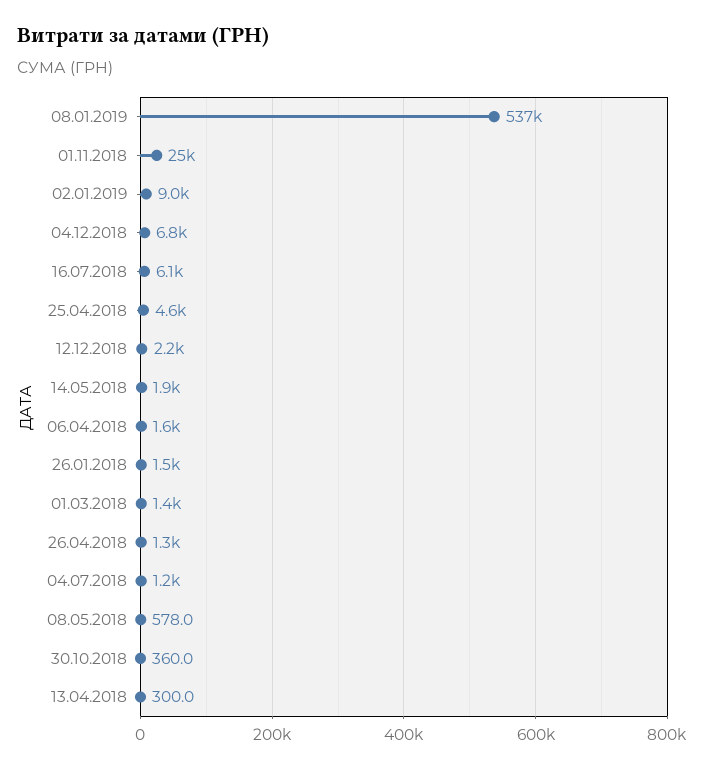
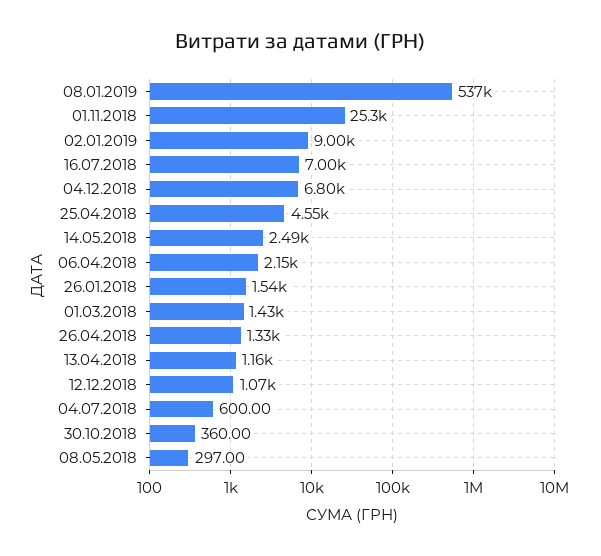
  {
    "08.01.2019": 537000,
    "01.11.2018": 25300,
    "02.01.2019": 9000,
    "04.12.2018": 6800,
-   "16.07.2018": 6100,
+   "16.07.2018": 7000,
    "25.04.2018": 4550,
-   "12.12.2018": 2200,
+   "12.12.2018": 1070,
-   "14.05.2018": 1900,
+   "14.05.2018": 2490,
-   "06.04.2018": 1600,
+   "06.04.2018": 2150,
    "26.01.2018": 1540,
    "01.03.2018": 1430,
    "26.04.2018": 1330,
-   "04.07.2018": 1200,
+   "04.07.2018": 600,
-   "08.05.2018": 578,
+   "08.05.2018": 297,
    "30.10.2018": 360,
-   "13.04.2018": 300
+   "13.04.2018": 1160
  }

